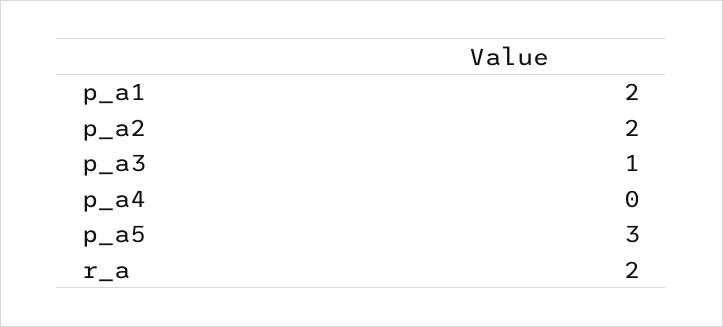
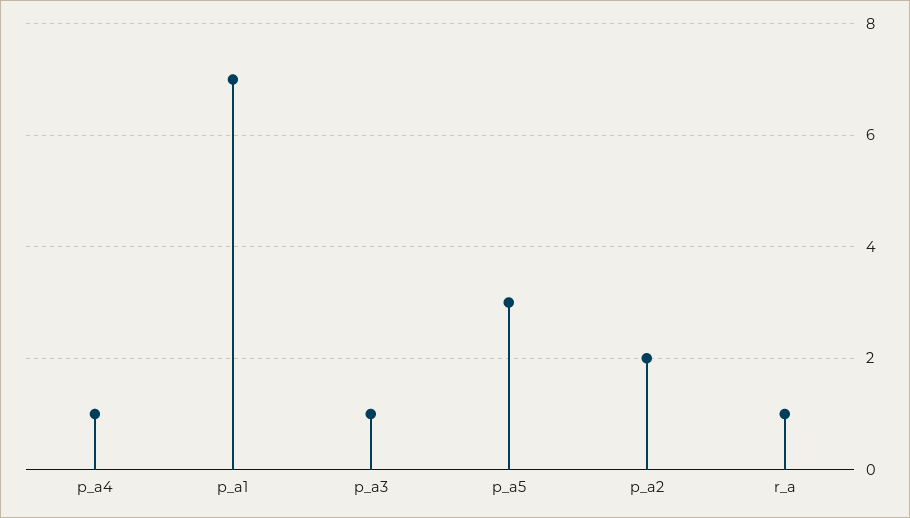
  {
-   "p_a1": 2,
+   "p_a1": 7,
    "p_a2": 2,
    "p_a3": 1,
-   "p_a4": 0,
+   "p_a4": 1,
    "p_a5": 3,
-   "r_a": 2
+   "r_a": 1
  }

